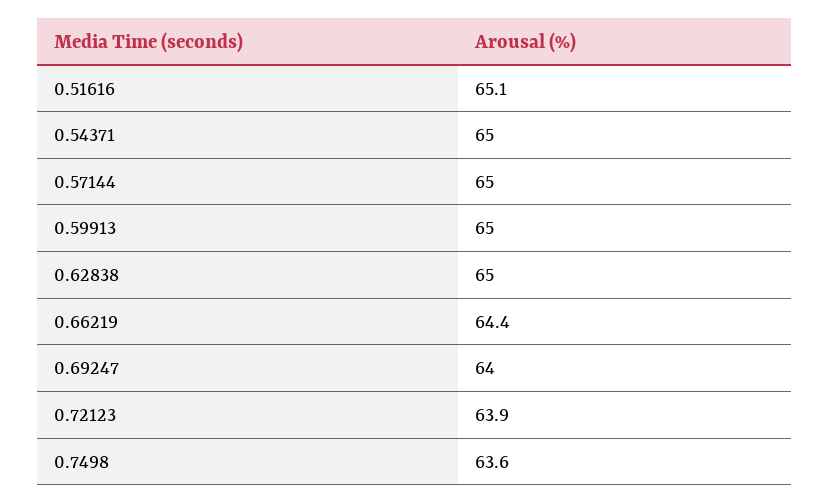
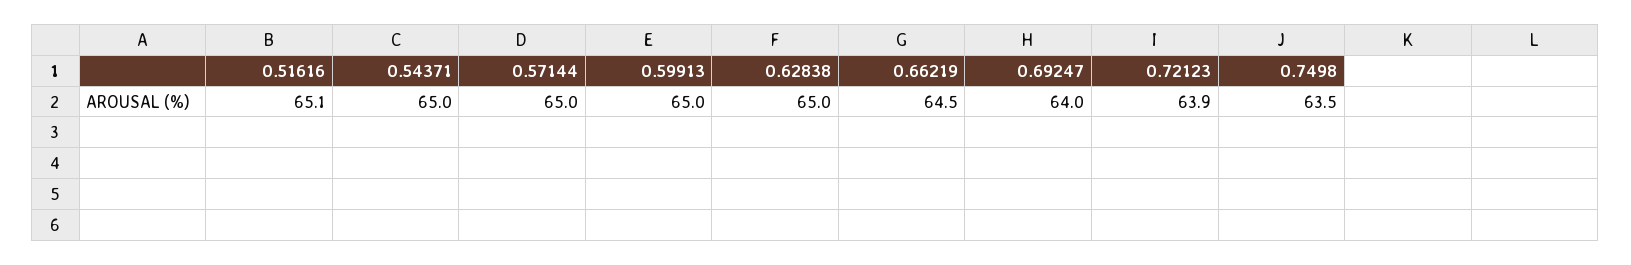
  {
    "0.51616": 65.1,
    "0.54371": 65,
    "0.57144": 65,
    "0.59913": 65,
    "0.62838": 65,
-   "0.66219": 64.4,
+   "0.66219": 64.5,
    "0.69247": 64,
    "0.72123": 63.9,
-   "0.7498": 63.6
+   "0.7498": 63.5
  }

